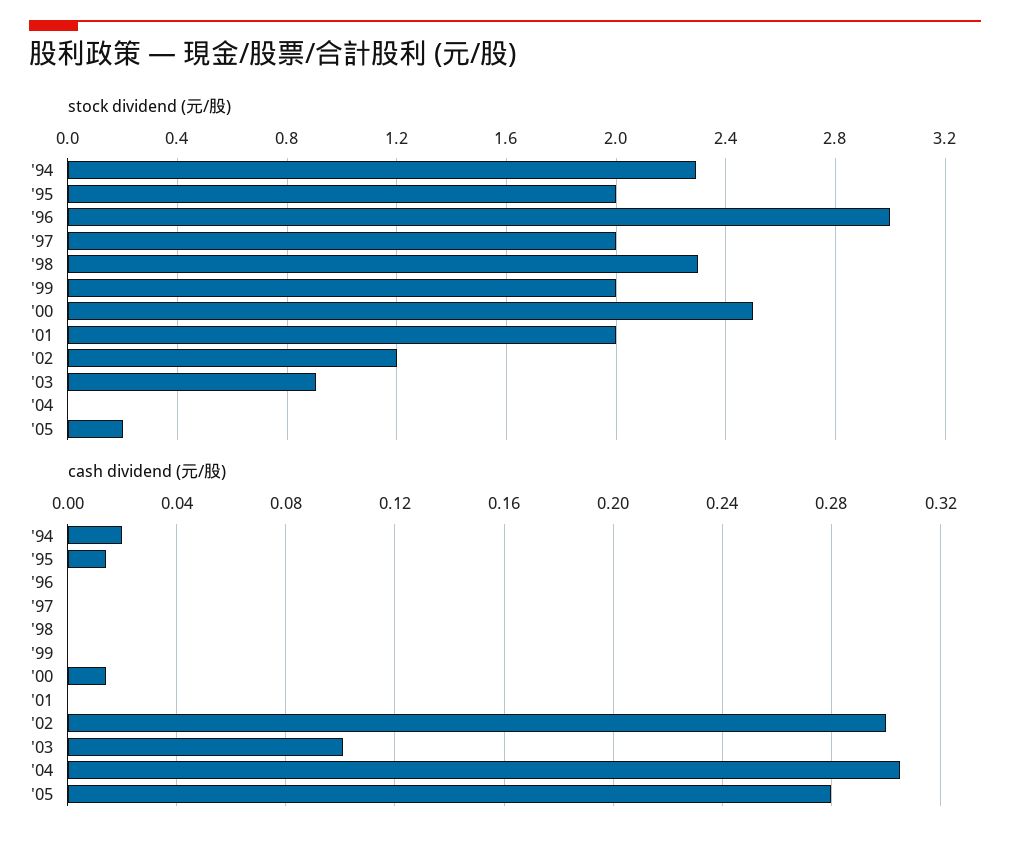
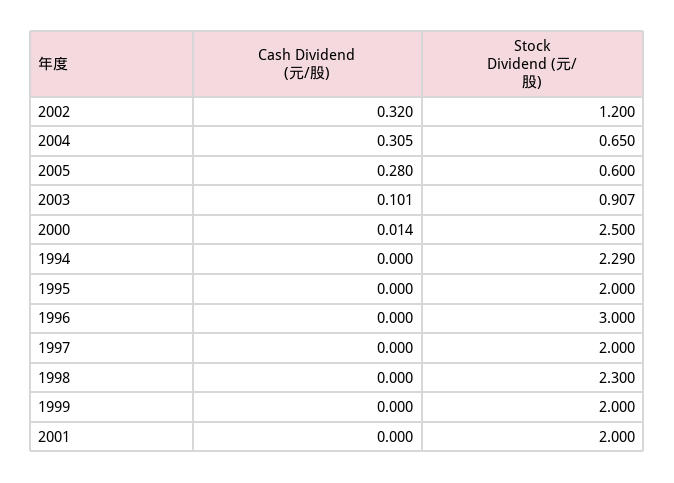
  {
    "stock dividend (元/股)": {
      "'94": 2.29,
      "'95": 2,
      "'96": 3,
      "'97": 2,
      "'98": 2.3,
      "'99": 2,
      "'00": 2.5,
      "'01": 2,
      "'02": 1.2,
      "'03": 0.907,
-     "'04": 0,
+     "'04": 0.65,
-     "'05": 0.2
+     "'05": 0.6
    },
    "cash dividend (元/股)": {
-     "'94": 0.02,
+     "'94": 0,
-     "'95": 0.015,
+     "'95": 0,
      "'96": 0,
      "'97": 0,
      "'98": 0,
      "'99": 0,
      "'00": 0.014,
      "'01": 0,
-     "'02": 0.3,
+     "'02": 0.32,
      "'03": 0.101,
      "'04": 0.305,
      "'05": 0.28
    }
  }

